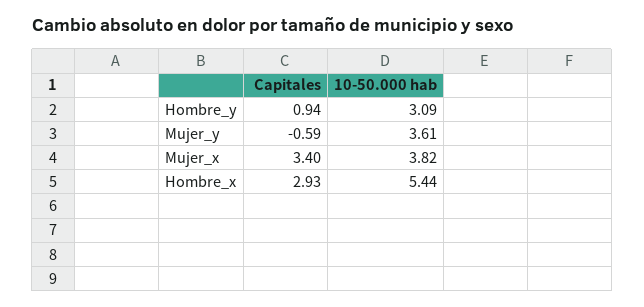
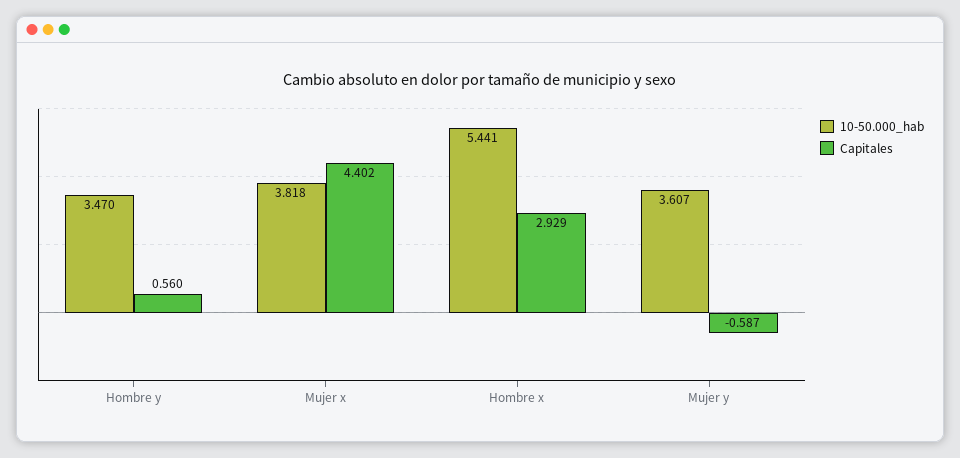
  {
    "Capitales": {
-     "Hombre_y": 0.94,
+     "Hombre_y": 0.56,
      "Mujer_y": -0.587,
-     "Mujer_x": 3.4,
+     "Mujer_x": 4.402,
      "Hombre_x": 2.929
    },
    "10-50.000 hab": {
-     "Hombre_y": 3.09,
+     "Hombre_y": 3.47,
      "Mujer_y": 3.607,
      "Mujer_x": 3.818,
      "Hombre_x": 5.441
    }
  }

